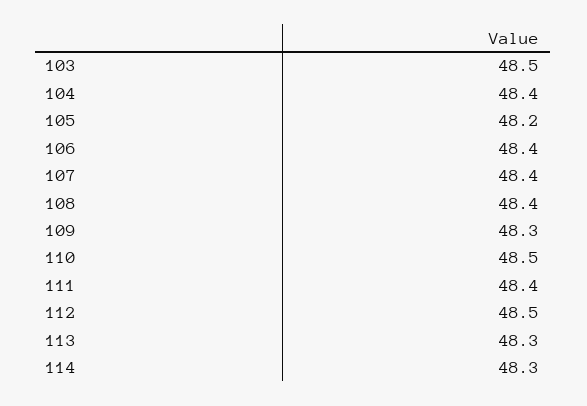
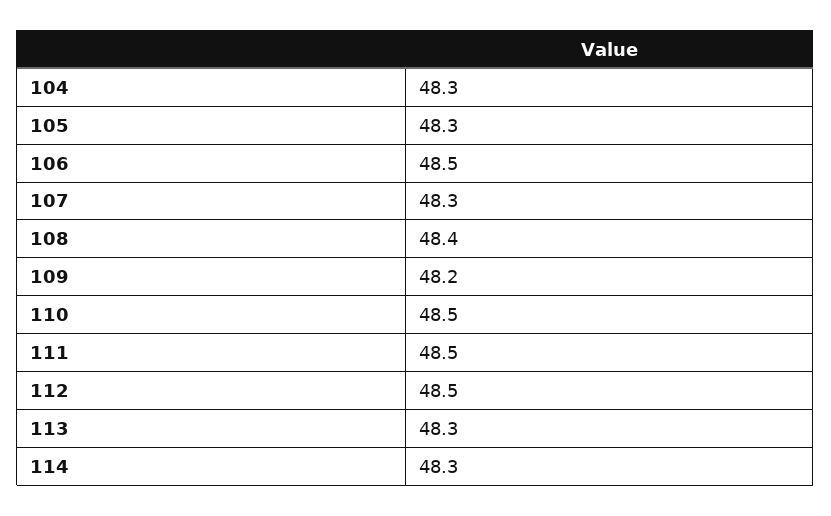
  {
-   "103": 48.5,
-   "104": 48.4,
+   "104": 48.3,
-   "105": 48.2,
+   "105": 48.3,
-   "106": 48.4,
+   "106": 48.5,
-   "107": 48.4,
+   "107": 48.3,
    "108": 48.4,
-   "109": 48.3,
+   "109": 48.2,
    "110": 48.5,
-   "111": 48.4,
+   "111": 48.5,
    "112": 48.5,
    "113": 48.3,
    "114": 48.3
  }

